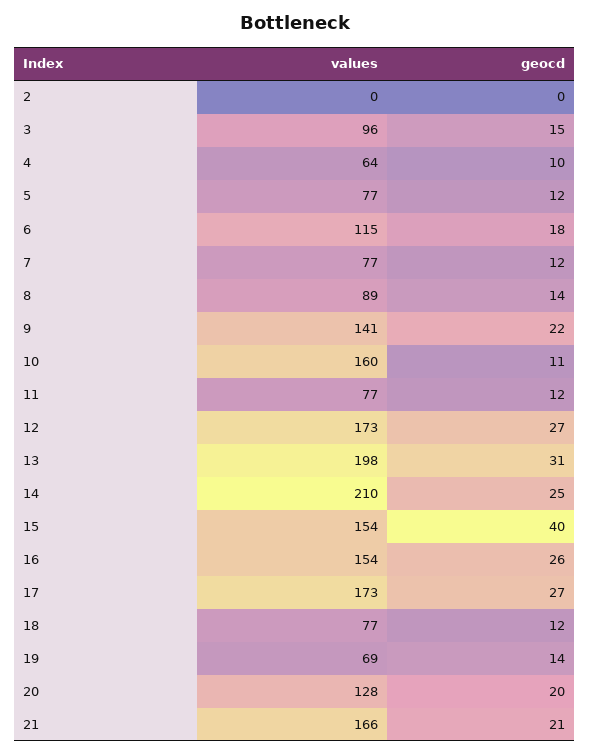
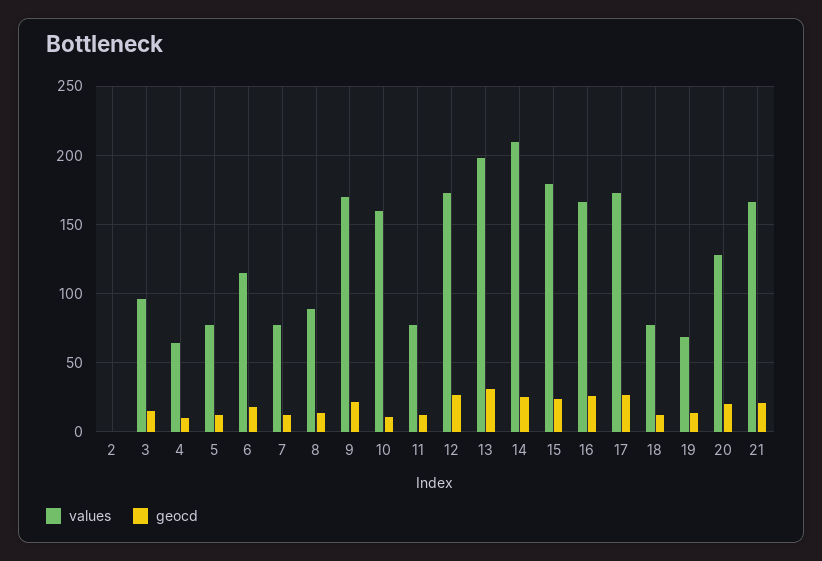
  {
    "values": {
      "2": 0,
      "3": 96,
      "4": 64,
      "5": 77,
      "6": 115,
      "7": 77,
      "8": 89,
-     "9": 141,
+     "9": 170,
      "10": 160,
      "11": 77,
      "12": 173,
      "13": 198,
      "14": 210,
-     "15": 154,
+     "15": 180,
-     "16": 154,
+     "16": 165,
      "17": 173,
      "18": 77,
      "19": 69,
      "20": 128,
      "21": 166
    },
    "geocd": {
      "2": 0,
      "3": 15,
      "4": 10,
      "5": 12,
      "6": 18,
      "7": 12,
      "8": 14,
      "9": 22,
      "10": 11,
      "11": 12,
      "12": 27,
      "13": 31,
      "14": 25,
-     "15": 40,
+     "15": 25,
      "16": 26,
      "17": 27,
      "18": 12,
      "19": 14,
      "20": 20,
      "21": 21
    }
  }

